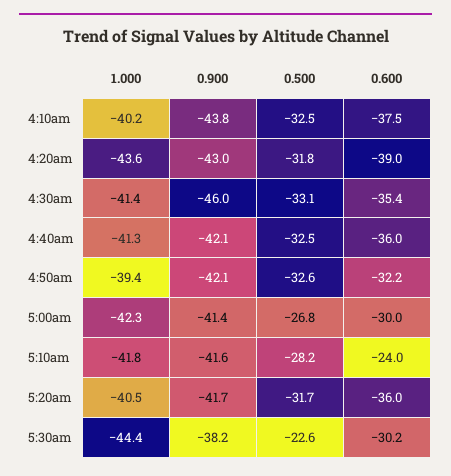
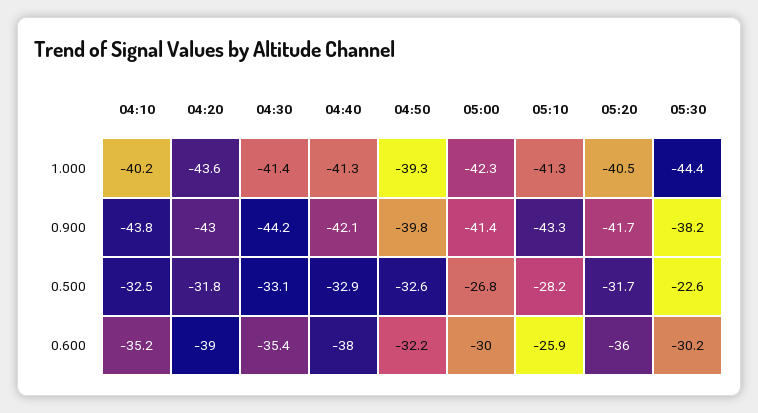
  {
    "1.000": {
      "4:10am": -40.2,
      "4:20am": -43.6,
      "4:30am": -41.4,
      "4:40am": -41.3,
-     "4:50am": -39.4,
+     "4:50am": -39.3,
      "5:00am": -42.3,
-     "5:10am": -41.8,
+     "5:10am": -41.3,
      "5:20am": -40.5,
      "5:30am": -44.4
    },
    "0.900": {
      "4:10am": -43.8,
      "4:20am": -43,
-     "4:30am": -46,
+     "4:30am": -44.2,
      "4:40am": -42.1,
-     "4:50am": -42.1,
+     "4:50am": -39.8,
      "5:00am": -41.4,
-     "5:10am": -41.6,
+     "5:10am": -43.3,
      "5:20am": -41.7,
      "5:30am": -38.2
    },
    "0.500": {
      "4:10am": -32.5,
      "4:20am": -31.8,
      "4:30am": -33.1,
-     "4:40am": -32.5,
+     "4:40am": -32.9,
      "4:50am": -32.6,
      "5:00am": -26.8,
      "5:10am": -28.2,
      "5:20am": -31.7,
      "5:30am": -22.6
    },
    "0.600": {
-     "4:10am": -37.5,
+     "4:10am": -35.2,
      "4:20am": -39,
      "4:30am": -35.4,
-     "4:40am": -36,
+     "4:40am": -38,
      "4:50am": -32.2,
      "5:00am": -30,
-     "5:10am": -24,
+     "5:10am": -25.9,
      "5:20am": -36,
      "5:30am": -30.2
    }
  }

